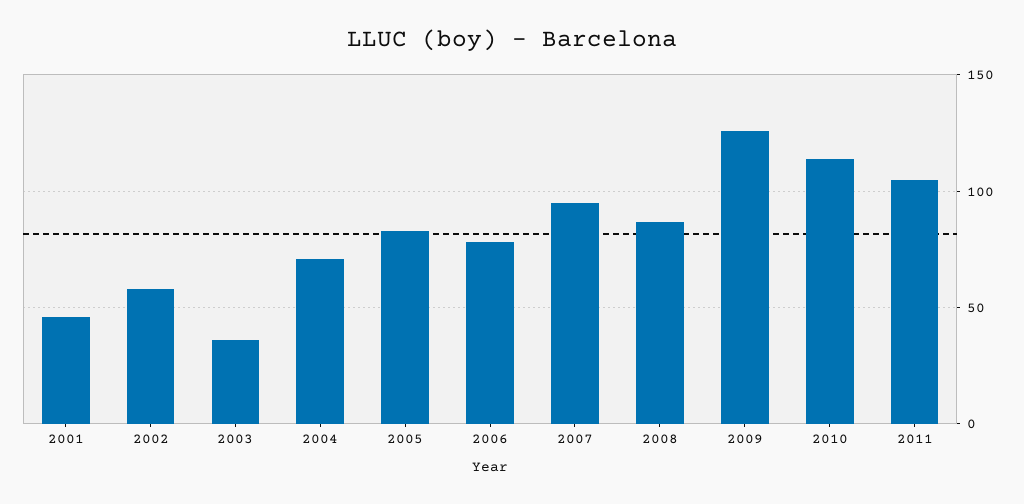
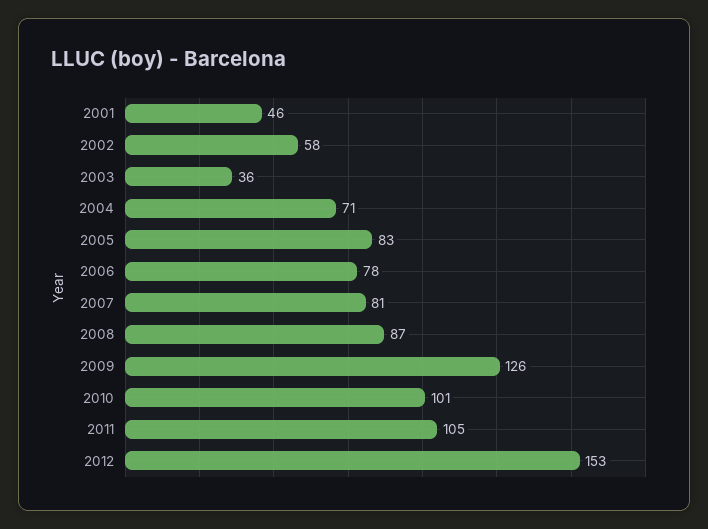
  {
    "2001": 46,
    "2002": 58,
    "2003": 36,
    "2004": 71,
    "2005": 83,
    "2006": 78,
-   "2007": 95,
+   "2007": 81,
    "2008": 87,
    "2009": 126,
-   "2010": 115,
+   "2010": 101,
-   "2011": 105
+   "2011": 105,
+   "2012": 153
  }

